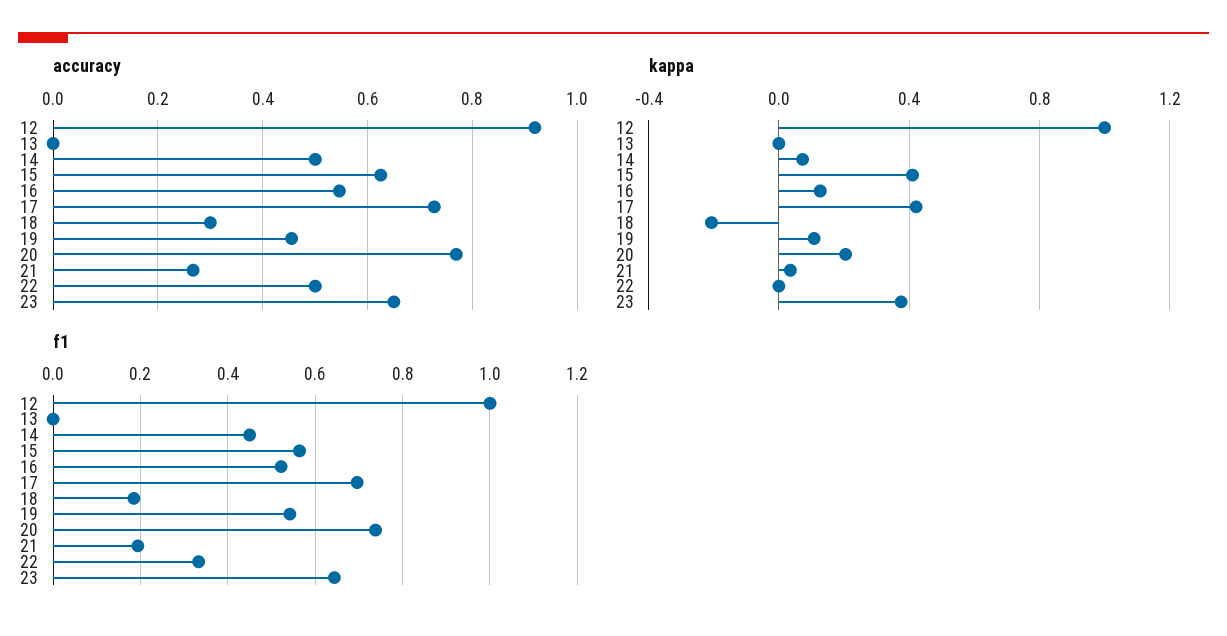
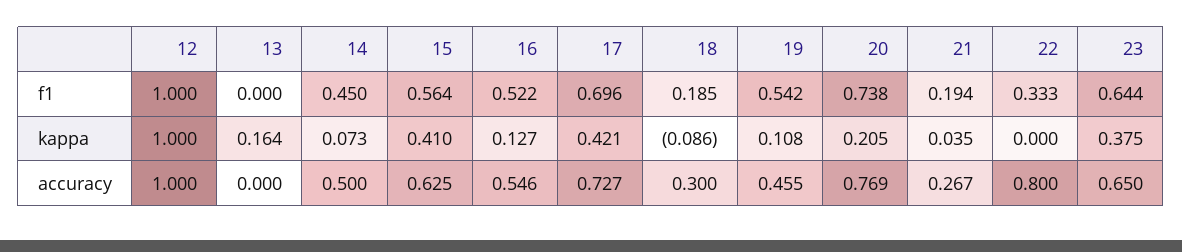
  {
    "accuracy": {
-     "12": 0.92,
+     "12": 1,
      "13": 0,
      "14": 0.5,
      "15": 0.625,
      "16": 0.546,
      "17": 0.727,
      "18": 0.3,
      "19": 0.455,
      "20": 0.769,
      "21": 0.267,
-     "22": 0.5,
+     "22": 0.8,
      "23": 0.65
    },
    "kappa": {
      "12": 1,
-     "13": 0,
+     "13": 0.164,
      "14": 0.073,
      "15": 0.41,
      "16": 0.127,
      "17": 0.421,
-     "18": -0.2,
+     "18": -0.086,
      "19": 0.108,
      "20": 0.205,
      "21": 0.035,
      "22": 0,
      "23": 0.375
    },
    "f1": {
      "12": 1,
      "13": 0,
      "14": 0.45,
      "15": 0.564,
      "16": 0.522,
      "17": 0.696,
      "18": 0.185,
      "19": 0.542,
      "20": 0.738,
      "21": 0.194,
      "22": 0.333,
      "23": 0.644
    }
  }

